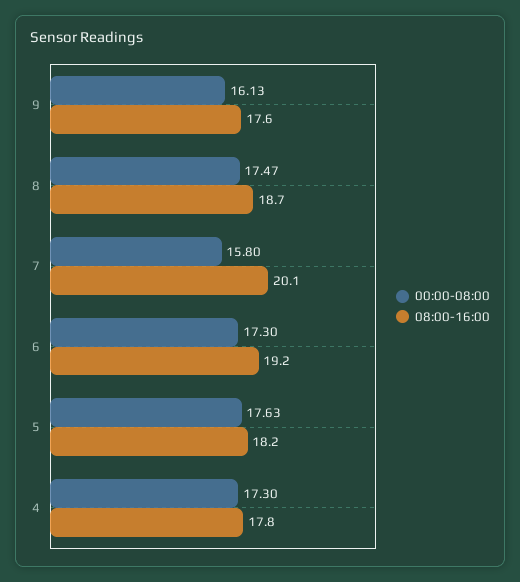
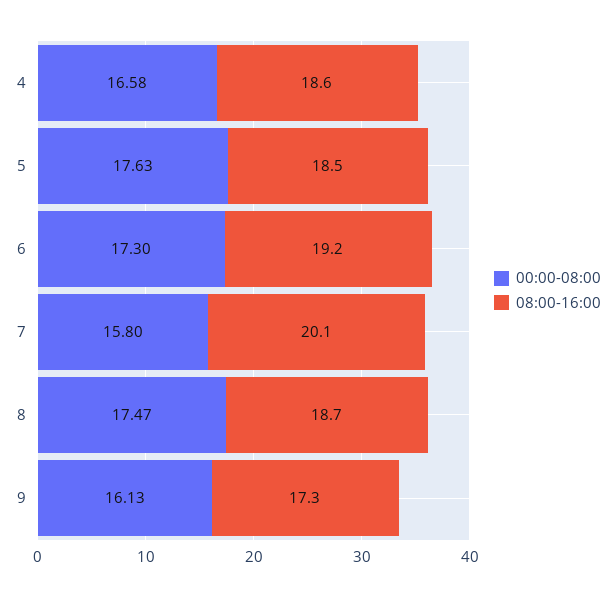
  {
    "00:00-08:00": {
      "9": 16.13,
      "8": 17.47,
      "7": 15.8,
      "6": 17.3,
      "5": 17.63,
-     "4": 17.3
+     "4": 16.58
    },
    "08:00-16:00": {
-     "9": 17.6,
+     "9": 17.3,
      "8": 18.7,
      "7": 20.1,
      "6": 19.2,
-     "5": 18.2,
+     "5": 18.5,
-     "4": 17.8
+     "4": 18.6
    }
  }

